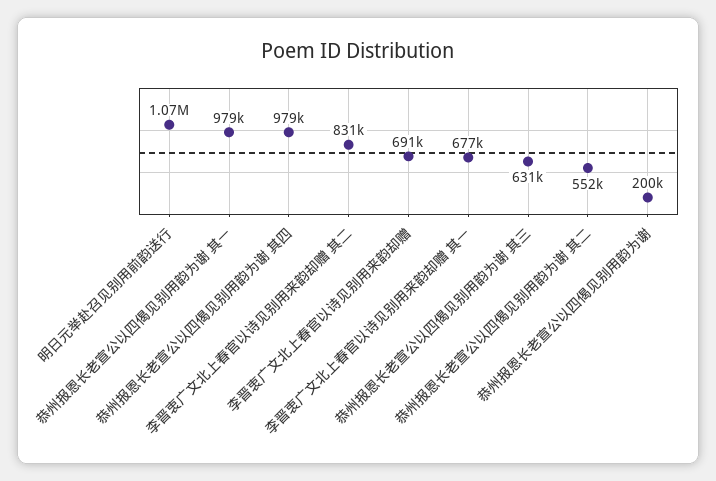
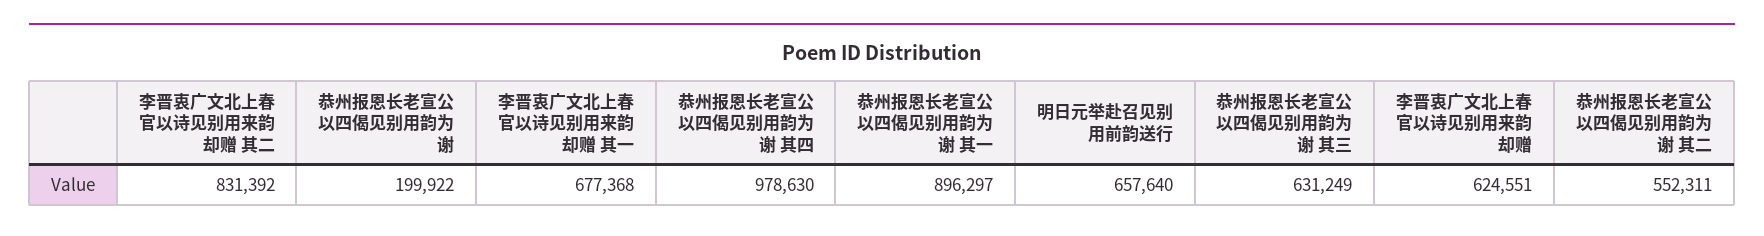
  {
-   "明日元举赴召见别用前韵送行": 1070000,
+   "明日元举赴召见别用前韵送行": 657640,
-   "恭州报恩长老宣公以四偈见别用韵为谢 其一": 979000,
+   "恭州报恩长老宣公以四偈见别用韵为谢 其一": 896297,
    "恭州报恩长老宣公以四偈见别用韵为谢 其四": 978630,
    "李晋衷广文北上春官以诗见别用来韵却赠 其二": 831392,
-   "李晋衷广文北上春官以诗见别用来韵却赠": 691000,
+   "李晋衷广文北上春官以诗见别用来韵却赠": 624551,
    "李晋衷广文北上春官以诗见别用来韵却赠 其一": 677368,
    "恭州报恩长老宣公以四偈见别用韵为谢 其三": 631249,
    "恭州报恩长老宣公以四偈见别用韵为谢 其二": 552311,
    "恭州报恩长老宣公以四偈见别用韵为谢": 199922
  }

